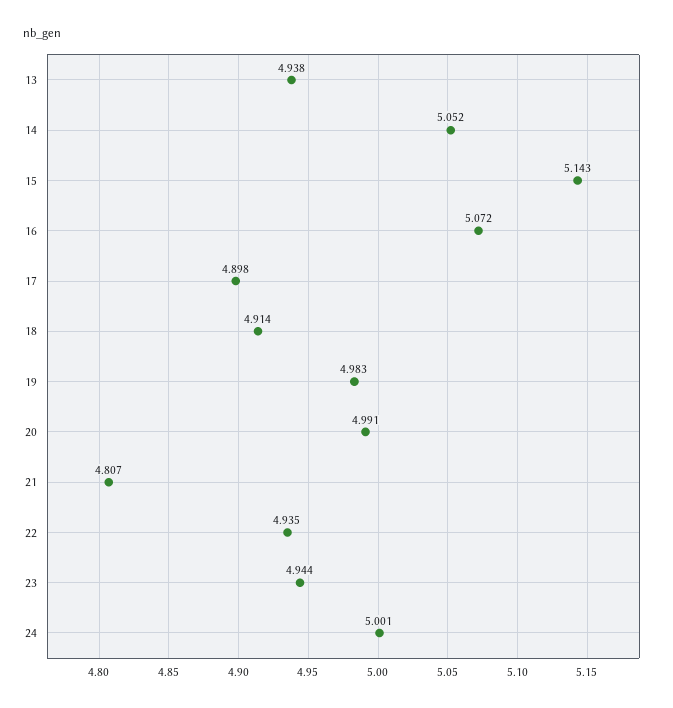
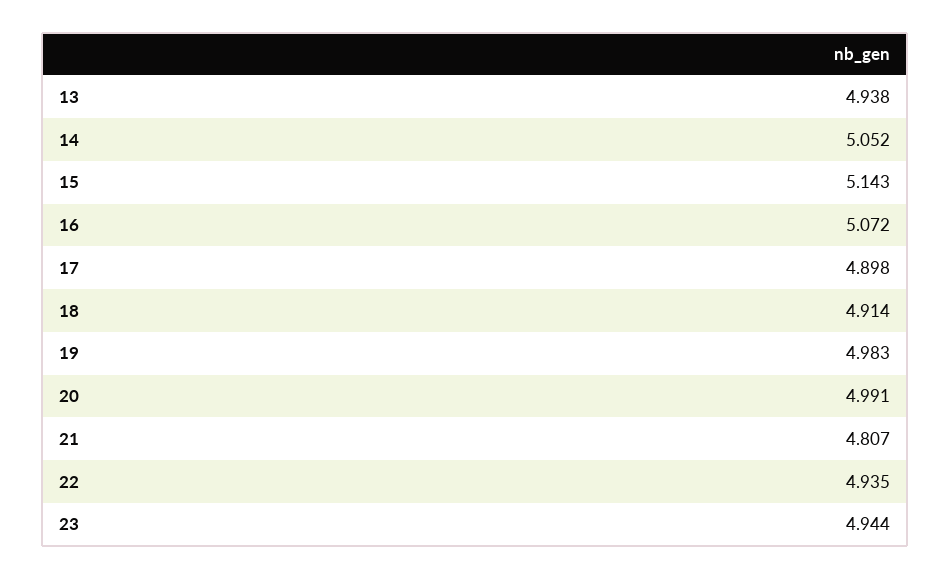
  {
    "13": 4.938,
    "14": 5.052,
    "15": 5.143,
    "16": 5.072,
    "17": 4.898,
    "18": 4.914,
    "19": 4.983,
    "20": 4.991,
    "21": 4.807,
    "22": 4.935,
-   "23": 4.944,
+   "23": 4.944
-   "24": 5.001
  }

